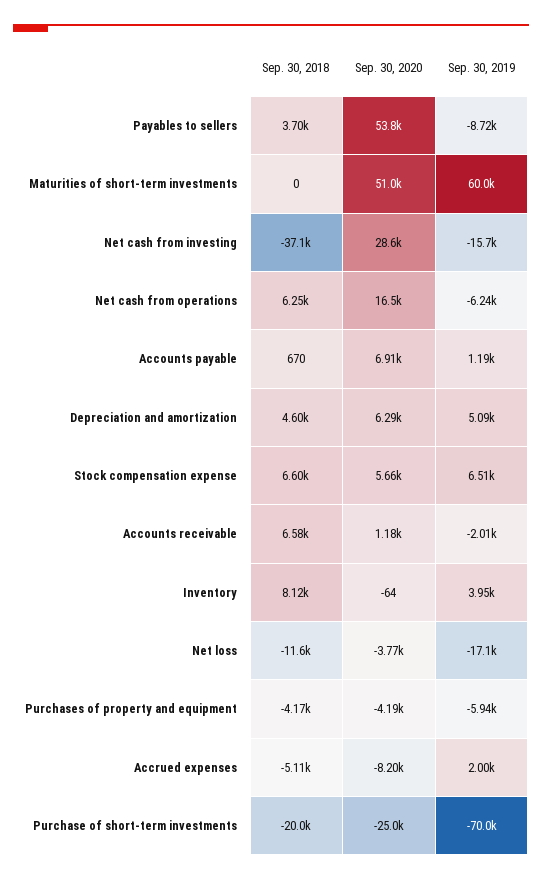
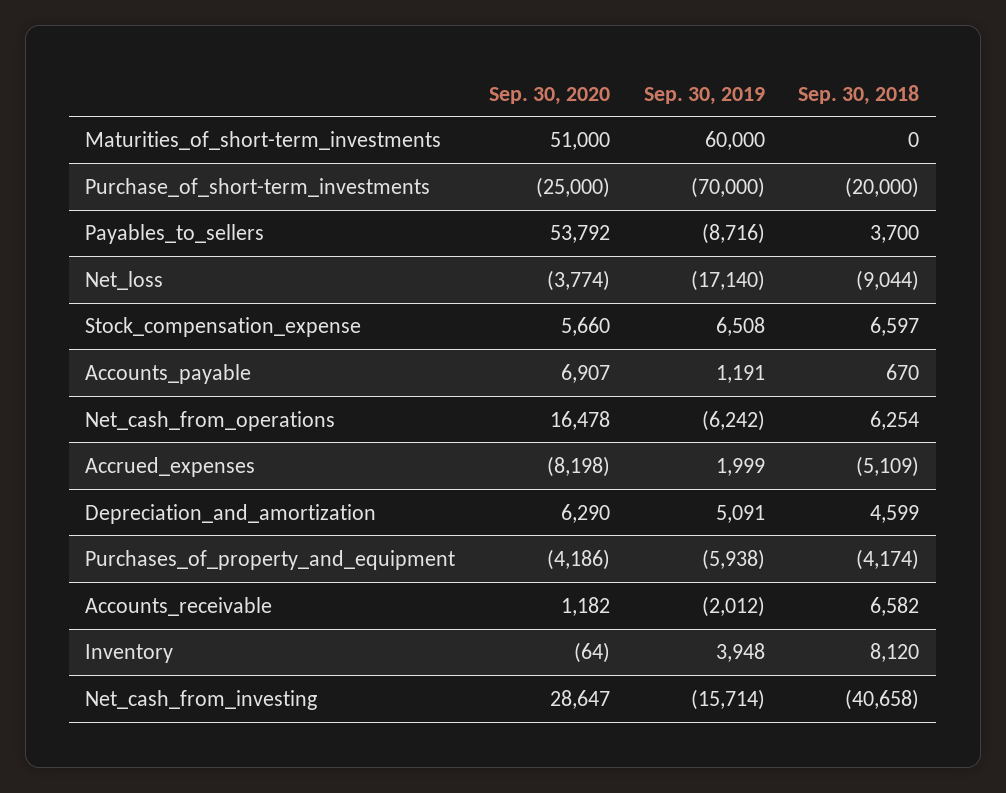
  {
    "Sep. 30, 2018": {
      "Payables to sellers": 3700,
      "Maturities of short-term investments": 0,
-     "Net cash from investing": -37100,
+     "Net cash from investing": -40658,
      "Net cash from operations": 6254,
      "Accounts payable": 670,
      "Depreciation and amortization": 4599,
      "Stock compensation expense": 6597,
      "Accounts receivable": 6582,
      "Inventory": 8120,
-     "Net loss": -11600,
+     "Net loss": -9044,
      "Purchases of property and equipment": -4174,
      "Accrued expenses": -5109,
      "Purchase of short-term investments": -20000
    },
    "Sep. 30, 2020": {
      "Payables to sellers": 53792,
      "Maturities of short-term investments": 51000,
      "Net cash from investing": 28647,
      "Net cash from operations": 16478,
      "Accounts payable": 6907,
      "Depreciation and amortization": 6290,
      "Stock compensation expense": 5660,
      "Accounts receivable": 1182,
      "Inventory": -64,
      "Net loss": -3774,
      "Purchases of property and equipment": -4186,
      "Accrued expenses": -8198,
      "Purchase of short-term investments": -25000
    },
    "Sep. 30, 2019": {
      "Payables to sellers": -8716,
      "Maturities of short-term investments": 60000,
      "Net cash from investing": -15714,
      "Net cash from operations": -6242,
      "Accounts payable": 1191,
      "Depreciation and amortization": 5091,
      "Stock compensation expense": 6508,
      "Accounts receivable": -2012,
      "Inventory": 3948,
      "Net loss": -17140,
      "Purchases of property and equipment": -5938,
      "Accrued expenses": 1999,
      "Purchase of short-term investments": -70000
    }
  }

